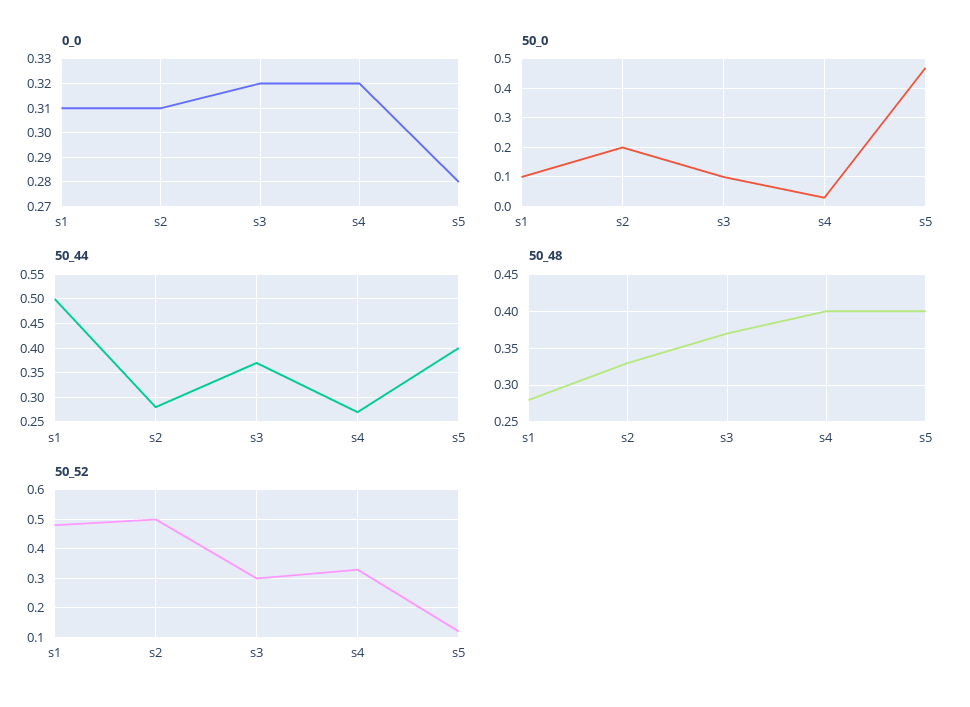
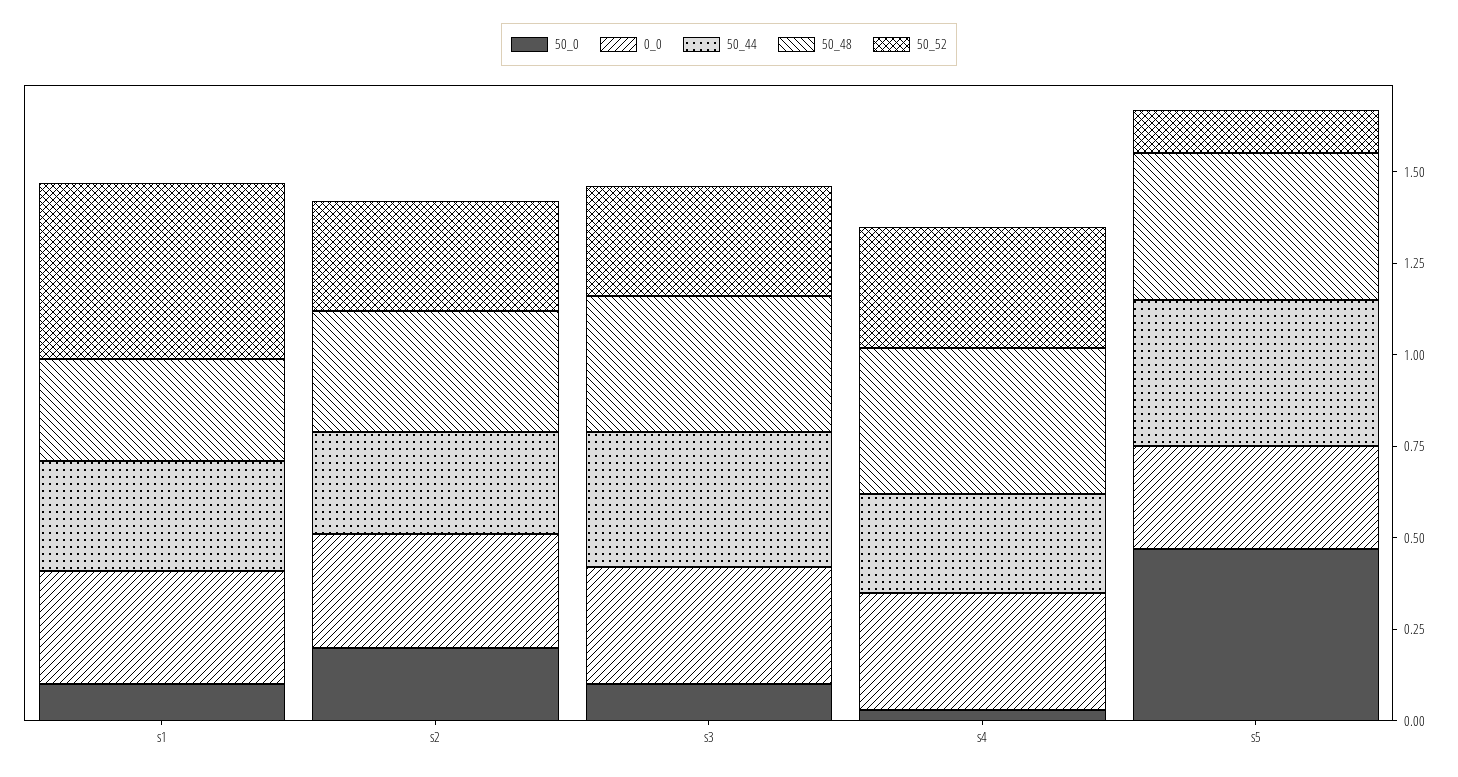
  {
    "0_0": {
      "s1": 0.31,
      "s2": 0.31,
      "s3": 0.32,
      "s4": 0.32,
      "s5": 0.28
    },
    "50_0": {
      "s1": 0.1,
      "s2": 0.2,
      "s3": 0.1,
      "s4": 0.05,
      "s5": 0.45
    },
    "50_44": {
-     "s1": 0.5,
+     "s1": 0.3,
      "s2": 0.3,
      "s3": 0.35,
      "s4": 0.25,
      "s5": 0.4
    },
    "50_48": {
      "s1": 0.28,
      "s2": 0.33,
      "s3": 0.37,
      "s4": 0.4,
      "s5": 0.4
    },
    "50_52": {
      "s1": 0.5,
-     "s2": 0.5,
+     "s2": 0.3,
      "s3": 0.3,
      "s4": 0.35,
      "s5": 0.1
    }
  }

